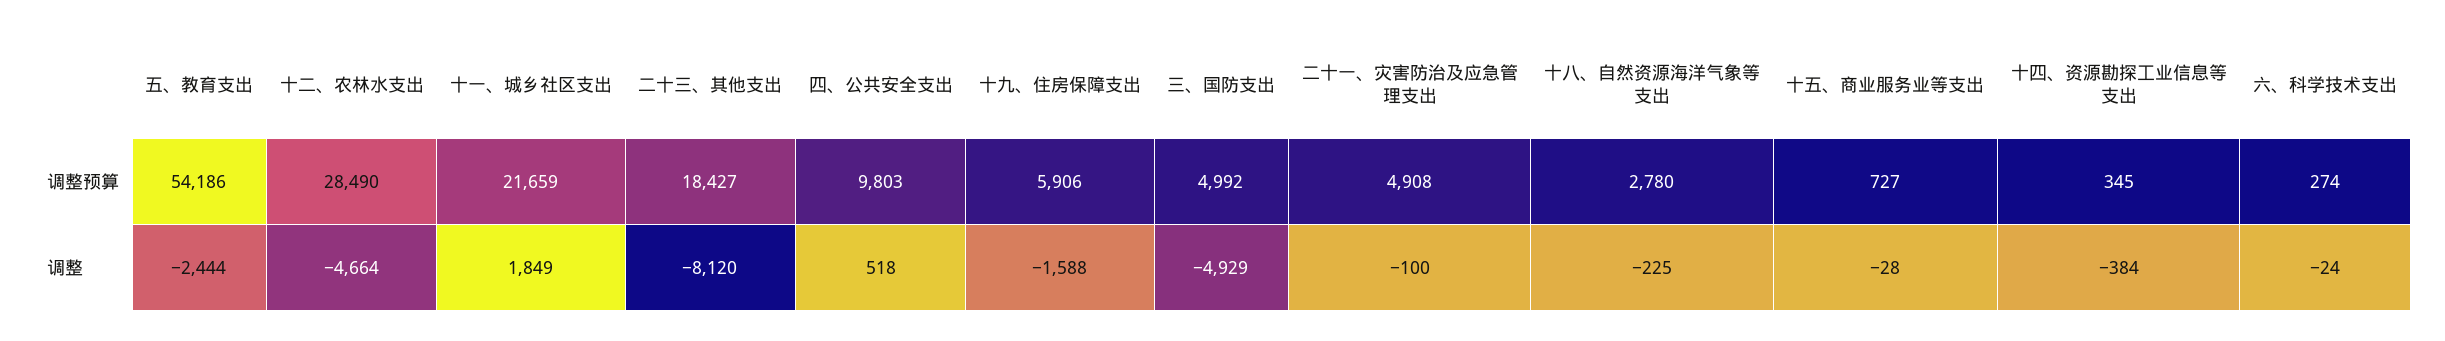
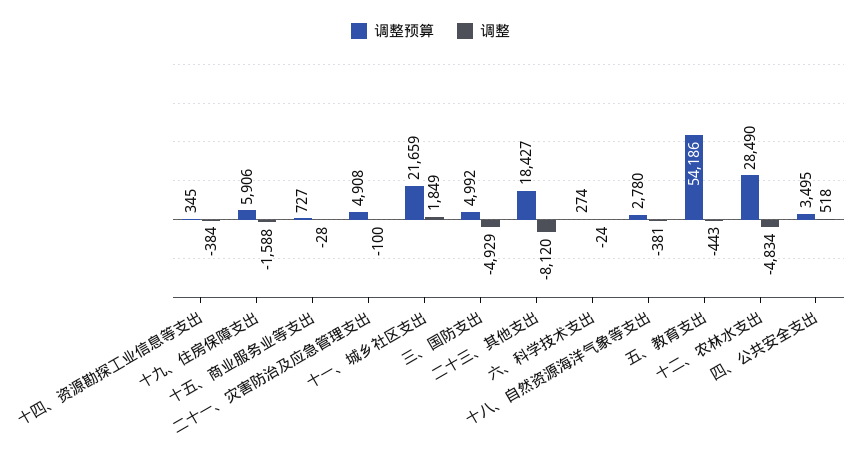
  {
    "调整预算": {
      "五、教育支出": 54186,
      "十二、农林水支出": 28490,
      "十一、城乡社区支出": 21659,
      "二十三、其他支出": 18427,
-     "四、公共安全支出": 9803,
+     "四、公共安全支出": 3495,
      "十九、住房保障支出": 5906,
      "三、国防支出": 4992,
      "二十一、灾害防治及应急管理支出": 4908,
      "十八、自然资源海洋气象等支出": 2780,
      "十五、商业服务业等支出": 727,
      "十四、资源勘探工业信息等支出": 345,
      "六、科学技术支出": 274
    },
    "调整": {
-     "五、教育支出": -2444,
+     "五、教育支出": -443,
-     "十二、农林水支出": -4664,
+     "十二、农林水支出": -4834,
      "十一、城乡社区支出": 1849,
      "二十三、其他支出": -8120,
      "四、公共安全支出": 518,
      "十九、住房保障支出": -1588,
      "三、国防支出": -4929,
      "二十一、灾害防治及应急管理支出": -100,
-     "十八、自然资源海洋气象等支出": -225,
+     "十八、自然资源海洋气象等支出": -381,
      "十五、商业服务业等支出": -28,
      "十四、资源勘探工业信息等支出": -384,
      "六、科学技术支出": -24
    }
  }

